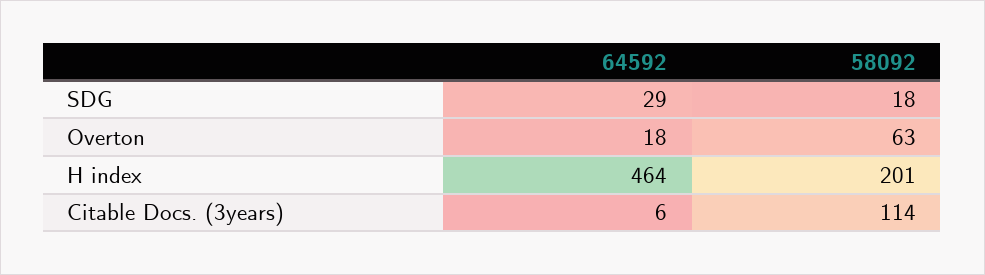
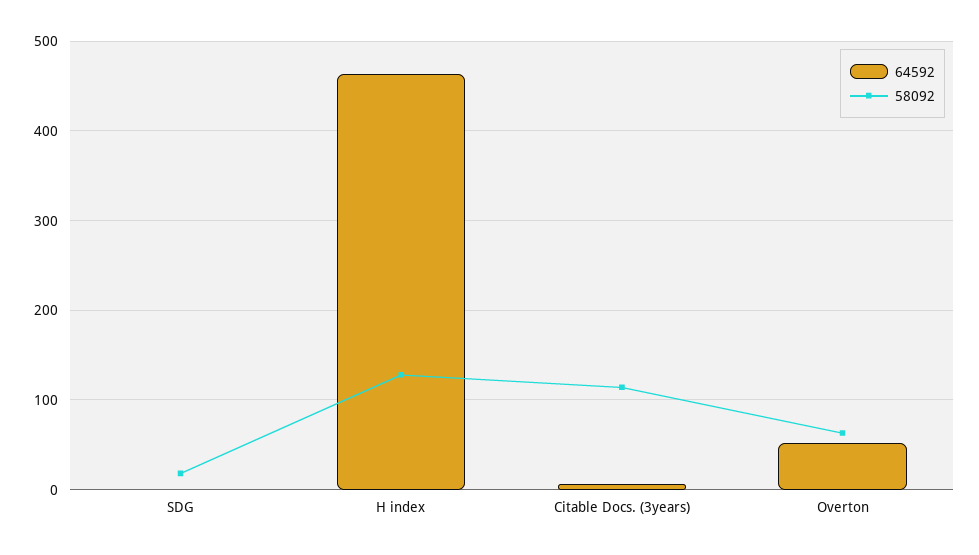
  {
    "64592": {
-     "SDG": 29,
+     "SDG": 0,
-     "Overton": 18,
+     "Overton": 50,
      "H index": 464,
      "Citable Docs. (3years)": 6
    },
    "58092": {
      "SDG": 18,
      "Overton": 63,
-     "H index": 201,
+     "H index": 130,
      "Citable Docs. (3years)": 114
    }
  }

